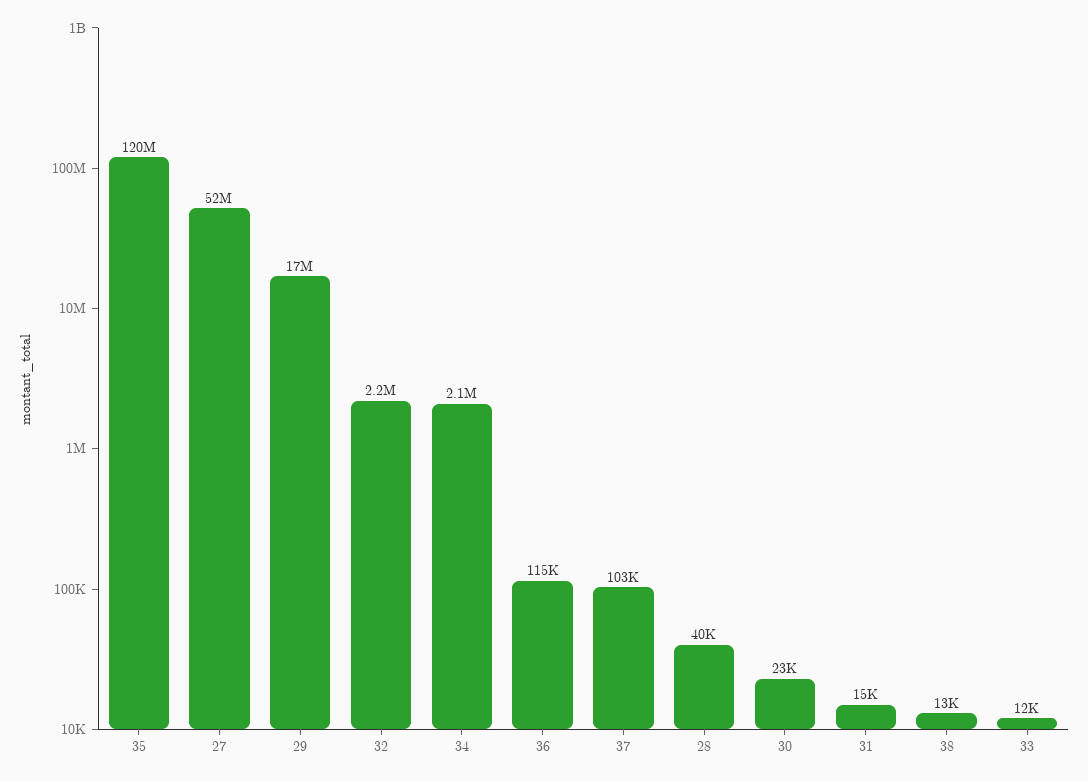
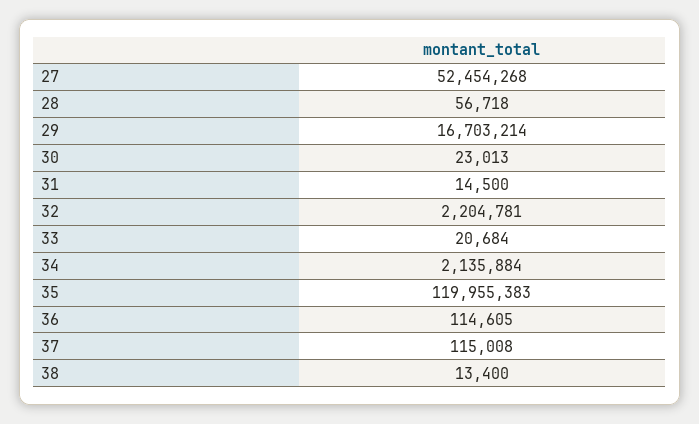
  {
    "35": 119955383,
    "27": 52454268,
    "29": 16703214,
    "32": 2204781,
    "34": 2135884,
    "36": 114605,
-   "37": 103000,
+   "37": 115008,
-   "28": 40000,
+   "28": 56718,
    "30": 23013,
    "31": 14500,
    "38": 13400,
-   "33": 12000
+   "33": 20684
  }

